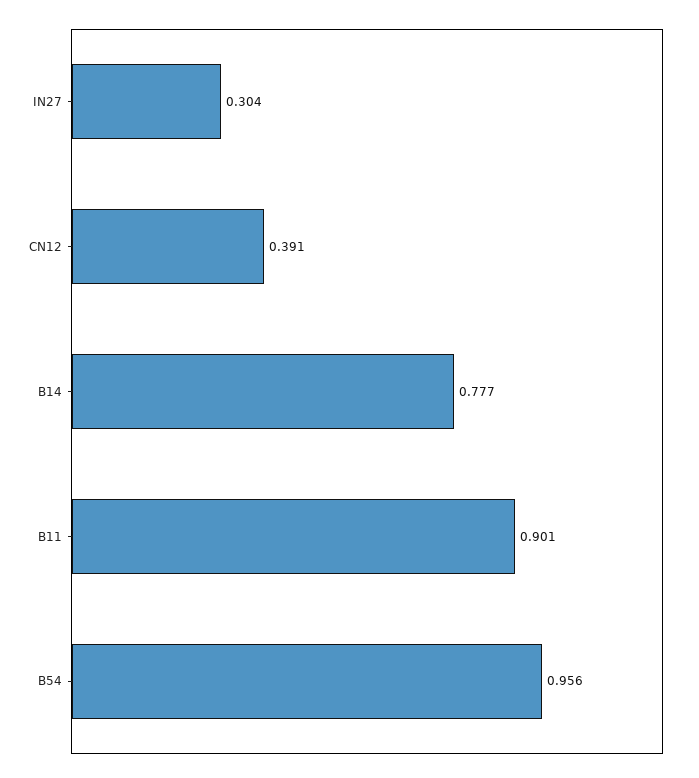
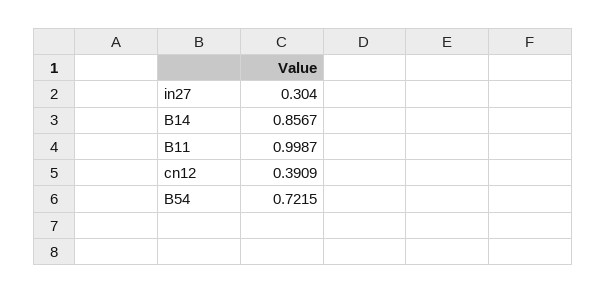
  {
    "IN27": 0.304,
    "CN12": 0.3909,
-   "B14": 0.777,
+   "B14": 0.8567,
-   "B11": 0.901,
+   "B11": 0.9987,
-   "B54": 0.956
+   "B54": 0.7215
  }

